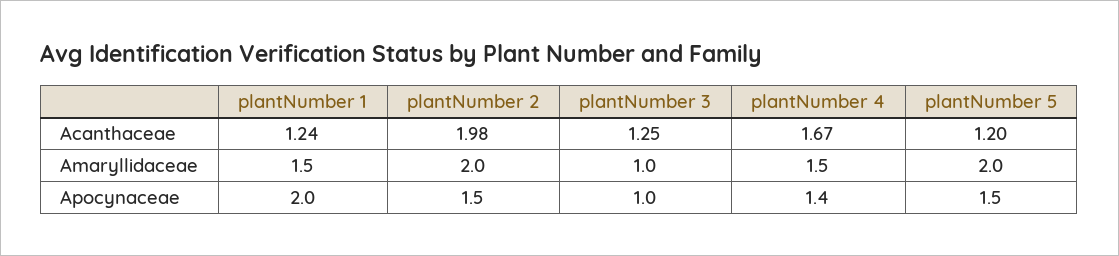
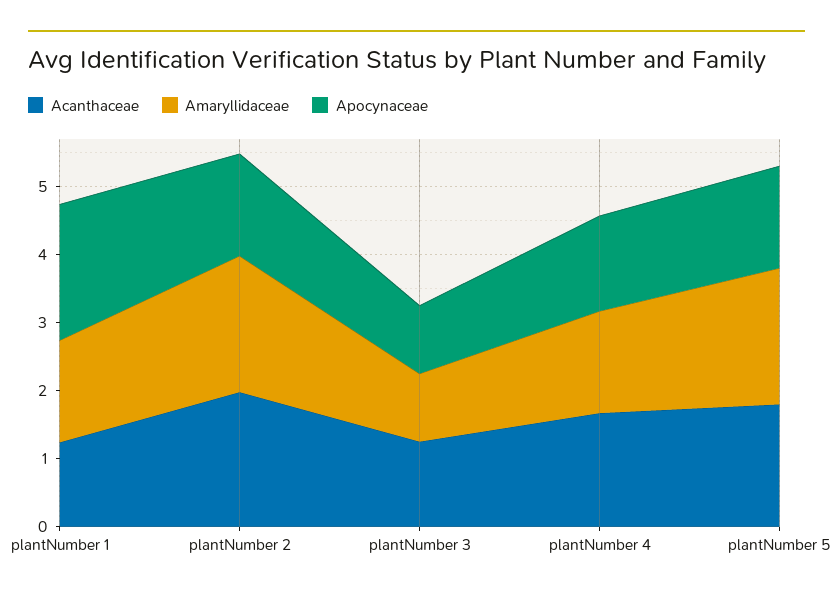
  {
    "Acanthaceae": {
      "plantNumber 1": 1.24,
      "plantNumber 2": 1.98,
      "plantNumber 3": 1.25,
      "plantNumber 4": 1.67,
-     "plantNumber 5": 1.2
+     "plantNumber 5": 1.8
    },
    "Amaryllidaceae": {
      "plantNumber 1": 1.5,
      "plantNumber 2": 2,
      "plantNumber 3": 1,
      "plantNumber 4": 1.5,
      "plantNumber 5": 2
    },
    "Apocynaceae": {
      "plantNumber 1": 2,
      "plantNumber 2": 1.5,
      "plantNumber 3": 1,
      "plantNumber 4": 1.4,
      "plantNumber 5": 1.5
    }
  }

